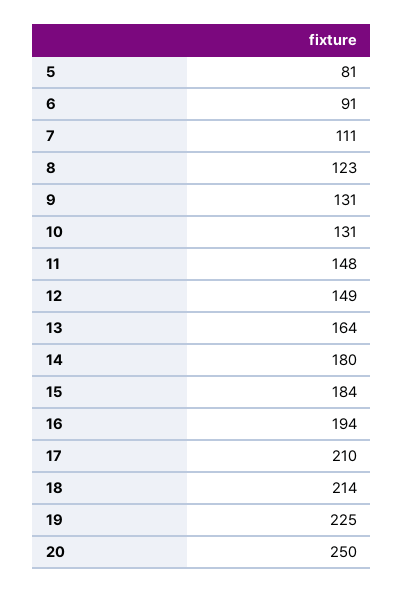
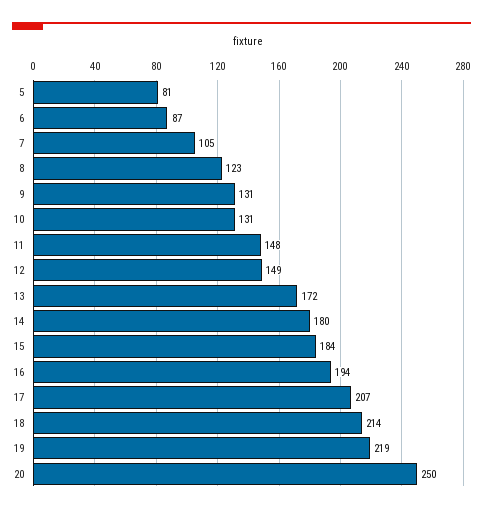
  {
    "5": 81,
-   "6": 91,
+   "6": 87,
-   "7": 111,
+   "7": 105,
    "8": 123,
    "9": 131,
    "10": 131,
    "11": 148,
    "12": 149,
-   "13": 164,
+   "13": 172,
    "14": 180,
    "15": 184,
    "16": 194,
-   "17": 210,
+   "17": 207,
    "18": 214,
-   "19": 225,
+   "19": 219,
    "20": 250
  }

